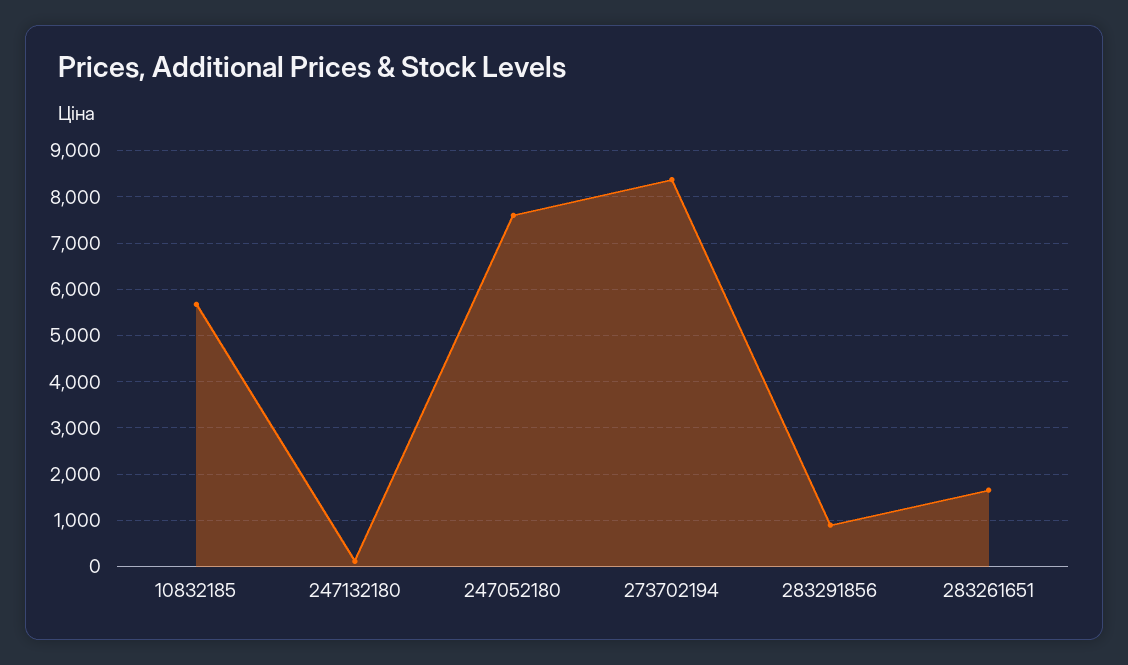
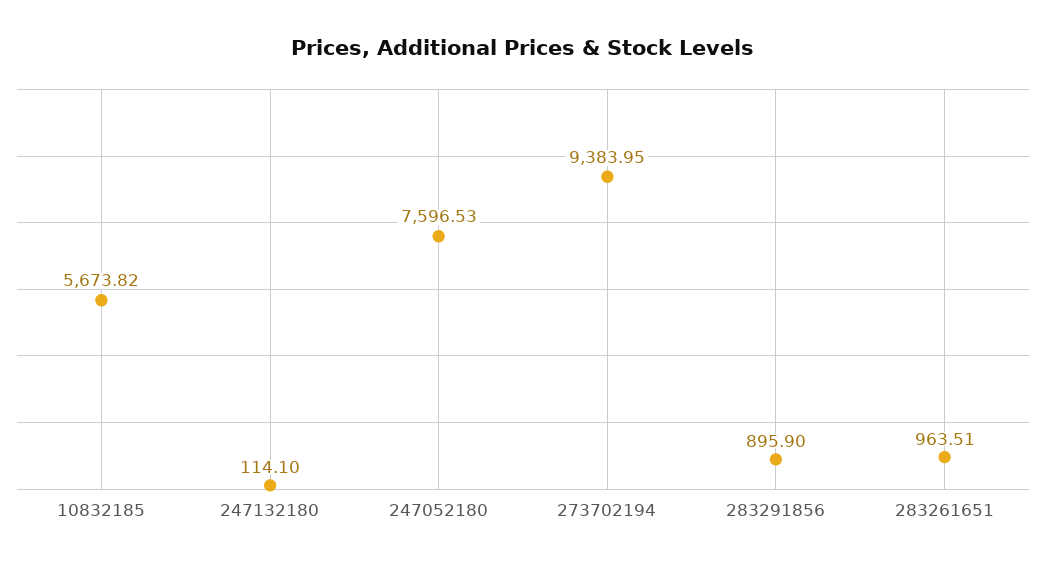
  {
    "10832185": 5673.82,
    "247132180": 114.1,
    "247052180": 7596.53,
-   "273702194": 8400,
+   "273702194": 9383.95,
    "283291856": 895.9,
-   "283261651": 1600
+   "283261651": 963.51
  }

